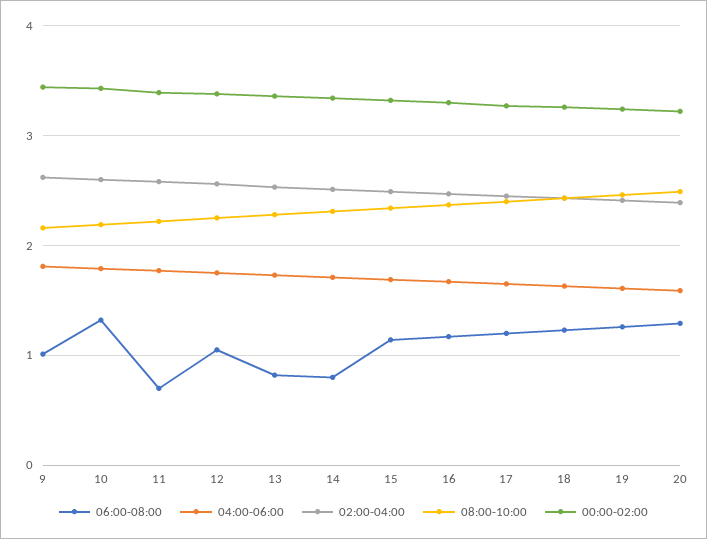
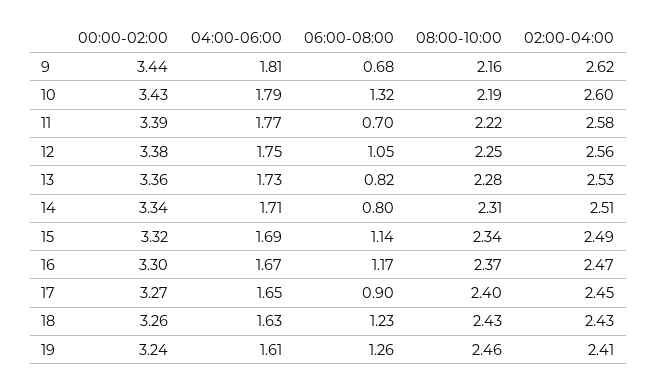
  {
    "06:00-08:00": {
-     "9": 1,
+     "9": 0.68,
      "10": 1.32,
      "11": 0.7,
      "12": 1.05,
      "13": 0.82,
      "14": 0.8,
      "15": 1.14,
      "16": 1.17,
-     "17": 1.2,
+     "17": 0.9,
      "18": 1.23,
-     "19": 1.26,
+     "19": 1.26
-     "20": 1.3
    },
    "04:00-06:00": {
      "9": 1.81,
      "10": 1.79,
      "11": 1.77,
      "12": 1.75,
      "13": 1.73,
      "14": 1.71,
      "15": 1.69,
      "16": 1.67,
      "17": 1.65,
      "18": 1.63,
-     "19": 1.61,
+     "19": 1.61
-     "20": 1.6
    },
    "02:00-04:00": {
      "9": 2.62,
      "10": 2.6,
      "11": 2.58,
      "12": 2.56,
      "13": 2.53,
      "14": 2.51,
      "15": 2.49,
      "16": 2.47,
      "17": 2.45,
      "18": 2.43,
-     "19": 2.41,
+     "19": 2.41
-     "20": 2.4
    },
    "08:00-10:00": {
      "9": 2.16,
      "10": 2.19,
      "11": 2.22,
      "12": 2.25,
      "13": 2.28,
      "14": 2.31,
      "15": 2.34,
      "16": 2.37,
      "17": 2.4,
      "18": 2.43,
-     "19": 2.46,
+     "19": 2.46
-     "20": 2.5
    },
    "00:00-02:00": {
      "9": 3.44,
      "10": 3.43,
      "11": 3.39,
      "12": 3.38,
      "13": 3.36,
      "14": 3.34,
      "15": 3.32,
      "16": 3.3,
      "17": 3.27,
      "18": 3.26,
-     "19": 3.24,
+     "19": 3.24
-     "20": 3.2
    }
  }

